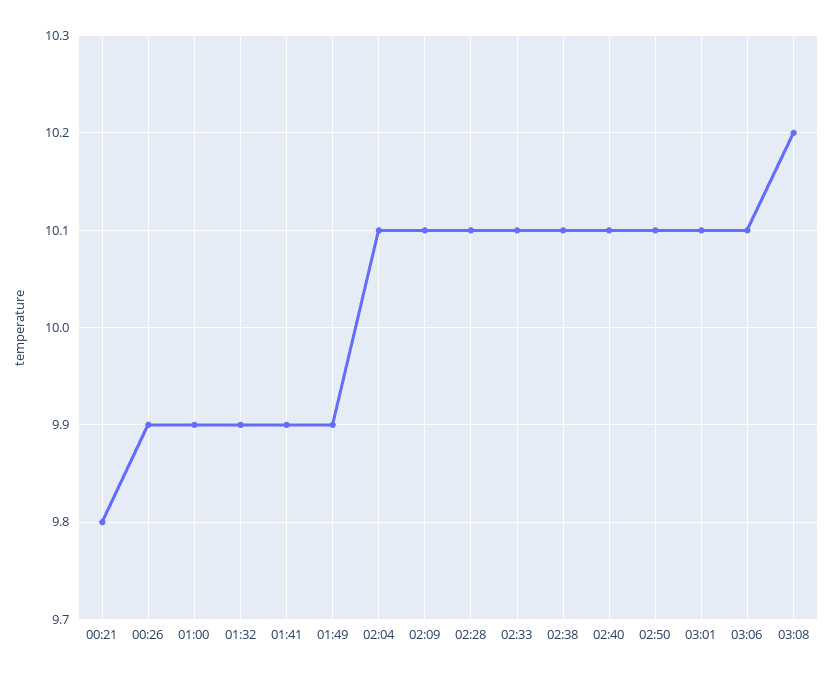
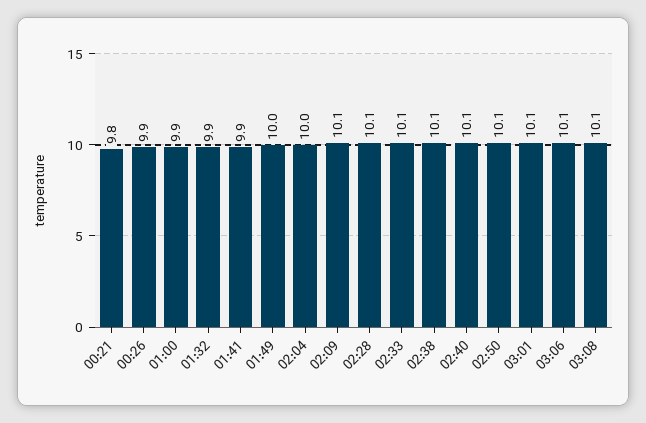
  {
    "00:21": 9.8,
    "00:26": 9.9,
    "01:00": 9.9,
    "01:32": 9.9,
    "01:41": 9.9,
-   "01:49": 9.9,
+   "01:49": 10,
-   "02:04": 10.1,
+   "02:04": 10,
    "02:09": 10.1,
    "02:28": 10.1,
    "02:33": 10.1,
    "02:38": 10.1,
    "02:40": 10.1,
    "02:50": 10.1,
    "03:01": 10.1,
    "03:06": 10.1,
-   "03:08": 10.2
+   "03:08": 10.1
  }

